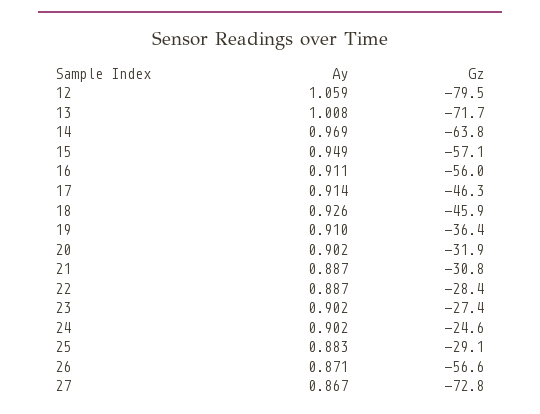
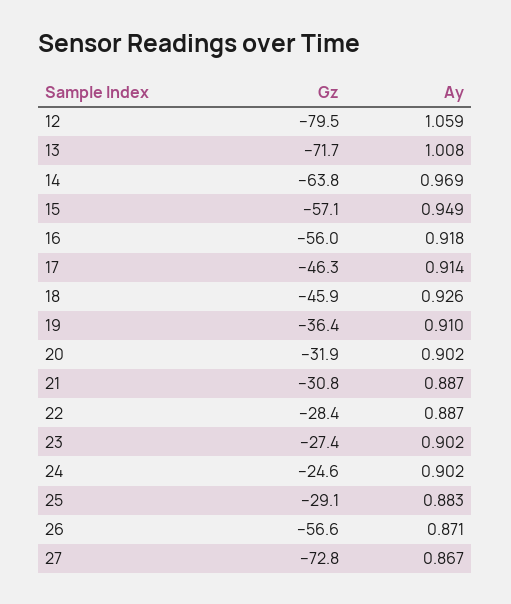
  {
    "Ay": {
      "12": 1.059,
      "13": 1.008,
      "14": 0.969,
      "15": 0.949,
-     "16": 0.911,
+     "16": 0.918,
      "17": 0.914,
      "18": 0.926,
      "19": 0.91,
      "20": 0.902,
      "21": 0.887,
      "22": 0.887,
      "23": 0.902,
      "24": 0.902,
      "25": 0.883,
      "26": 0.871,
      "27": 0.867
    },
    "Gz": {
      "12": -79.5,
      "13": -71.7,
      "14": -63.8,
      "15": -57.1,
      "16": -56,
      "17": -46.3,
      "18": -45.9,
      "19": -36.4,
      "20": -31.9,
      "21": -30.8,
      "22": -28.4,
      "23": -27.4,
      "24": -24.6,
      "25": -29.1,
      "26": -56.6,
      "27": -72.8
    }
  }

